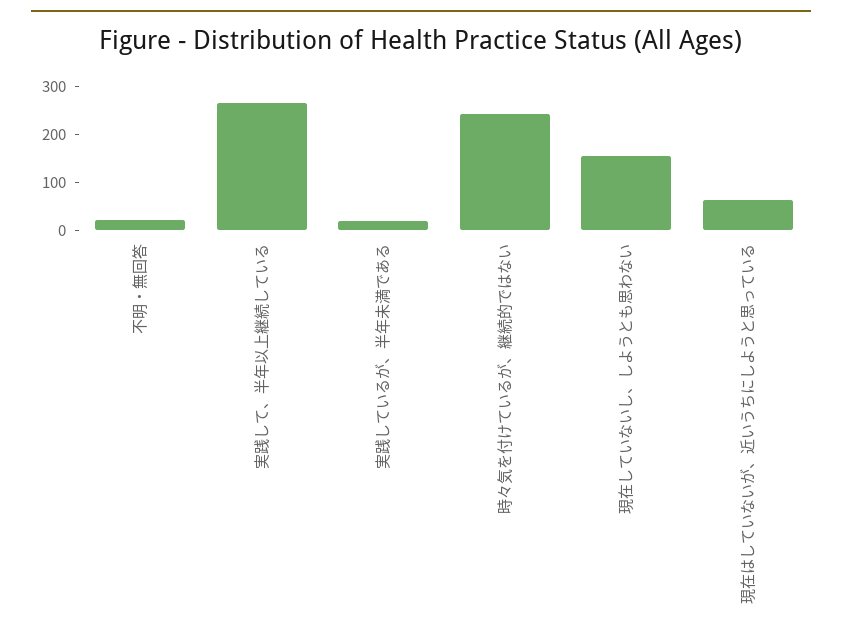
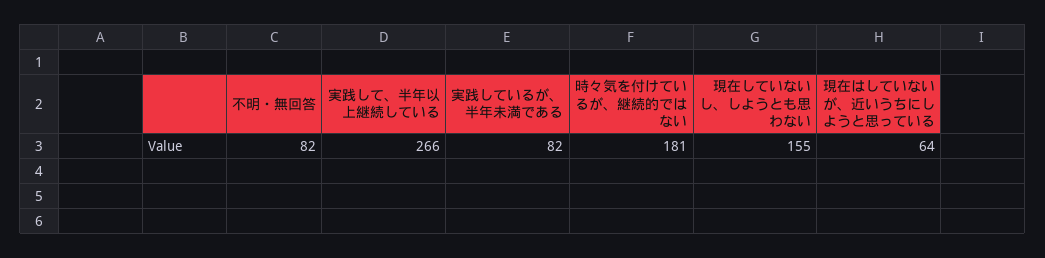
  {
-   "不明・無回答": 20,
+   "不明・無回答": 82,
    "実践して、半年以上継続している": 266,
-   "実践しているが、半年未満である": 20,
+   "実践しているが、半年未満である": 82,
-   "時々気を付けているが、継続的ではない": 240,
+   "時々気を付けているが、継続的ではない": 181,
    "現在していないし、しようとも思わない": 155,
    "現在はしていないが、近いうちにしようと思っている": 64
  }

